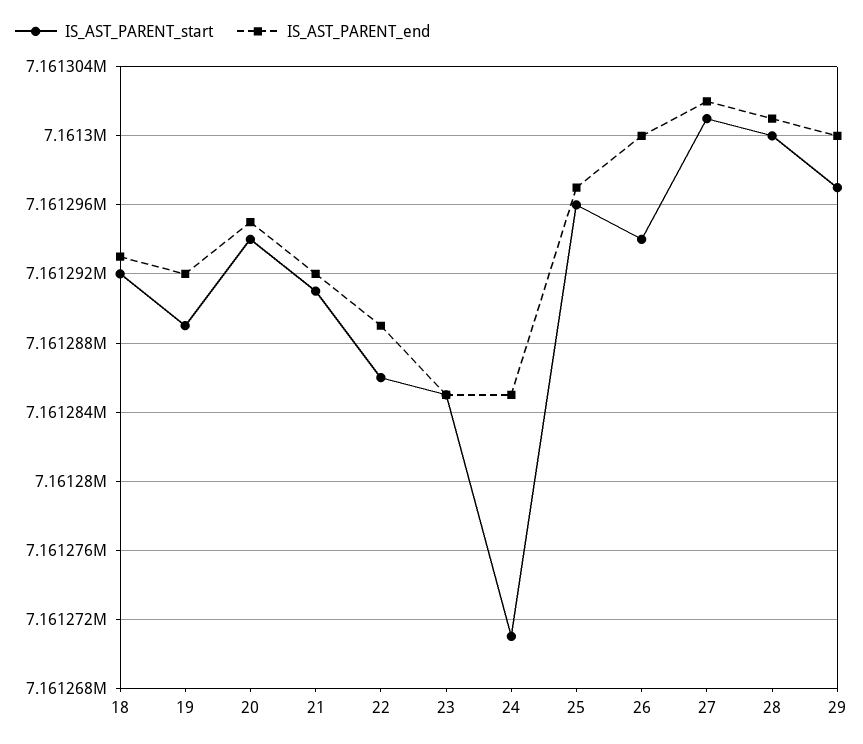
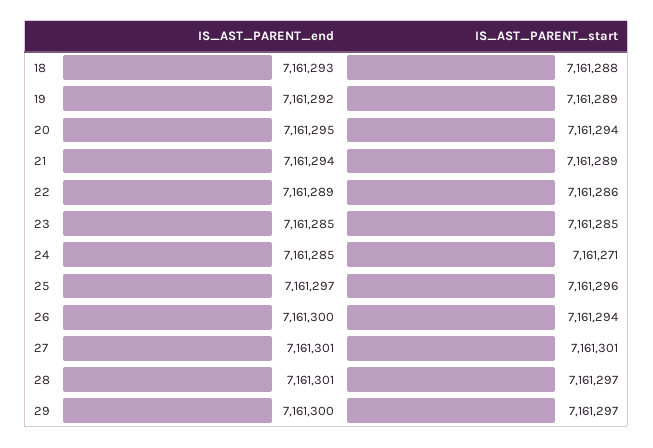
  {
    "IS_AST_PARENT_start": {
-     "18": 7161292,
+     "18": 7161288,
      "19": 7161289,
      "20": 7161294,
-     "21": 7161291,
+     "21": 7161289,
      "22": 7161286,
      "23": 7161285,
      "24": 7161271,
      "25": 7161296,
      "26": 7161294,
      "27": 7161301,
-     "28": 7161300,
+     "28": 7161297,
      "29": 7161297
    },
    "IS_AST_PARENT_end": {
      "18": 7161293,
      "19": 7161292,
      "20": 7161295,
-     "21": 7161292,
+     "21": 7161294,
      "22": 7161289,
      "23": 7161285,
      "24": 7161285,
      "25": 7161297,
      "26": 7161300,
-     "27": 7161302,
+     "27": 7161301,
      "28": 7161301,
      "29": 7161300
    }
  }

